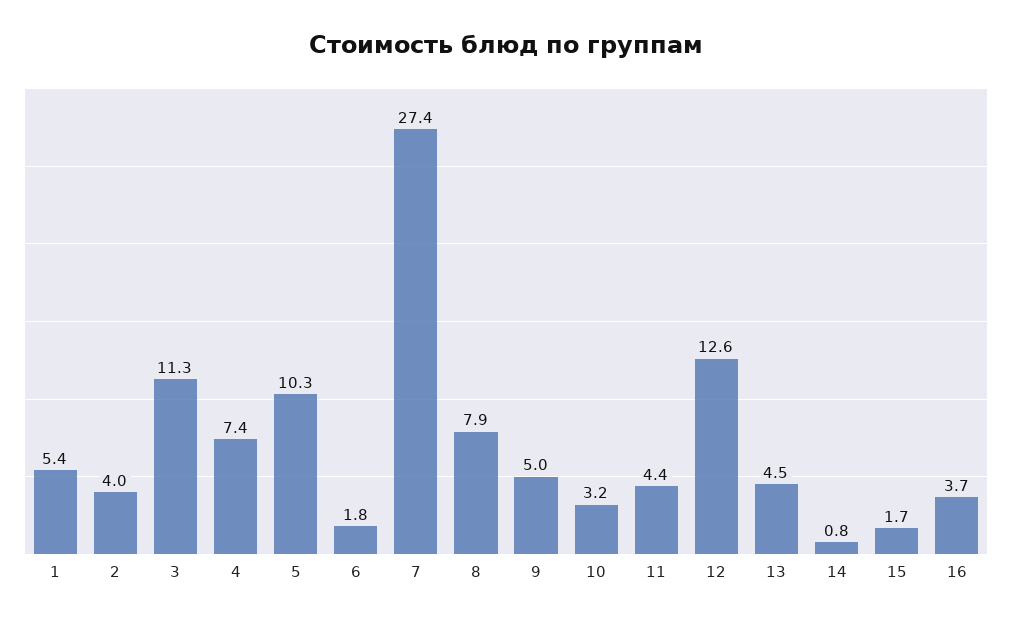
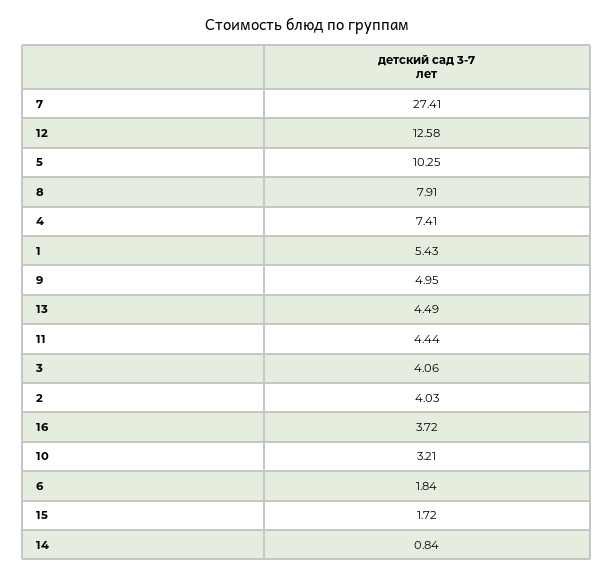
  {
    "1": 5.43,
    "2": 4.03,
-   "3": 11.3,
+   "3": 4.06,
    "4": 7.41,
    "5": 10.25,
    "6": 1.84,
    "7": 27.41,
    "8": 7.91,
    "9": 4.95,
    "10": 3.21,
    "11": 4.44,
    "12": 12.58,
    "13": 4.49,
    "14": 0.84,
    "15": 1.72,
    "16": 3.72
  }

